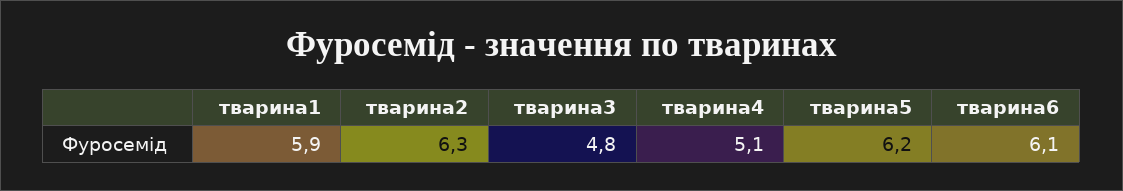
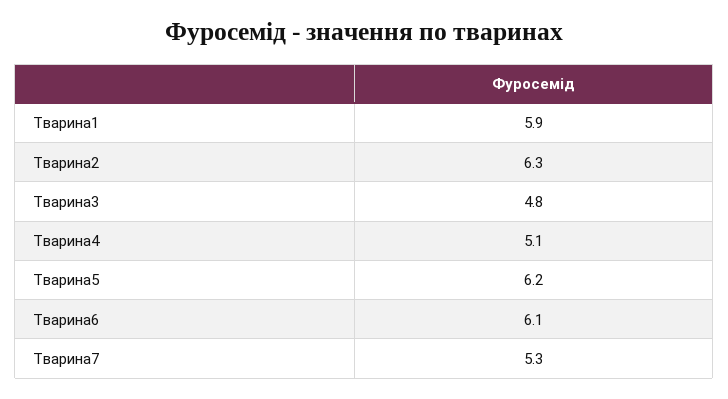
  {
    "тварина1": 5.9,
    "тварина2": 6.3,
    "тварина3": 4.8,
    "тварина4": 5.1,
    "тварина5": 6.2,
-   "тварина6": 6.1
+   "тварина6": 6.1,
+   "Тварина7": 5.3
  }

